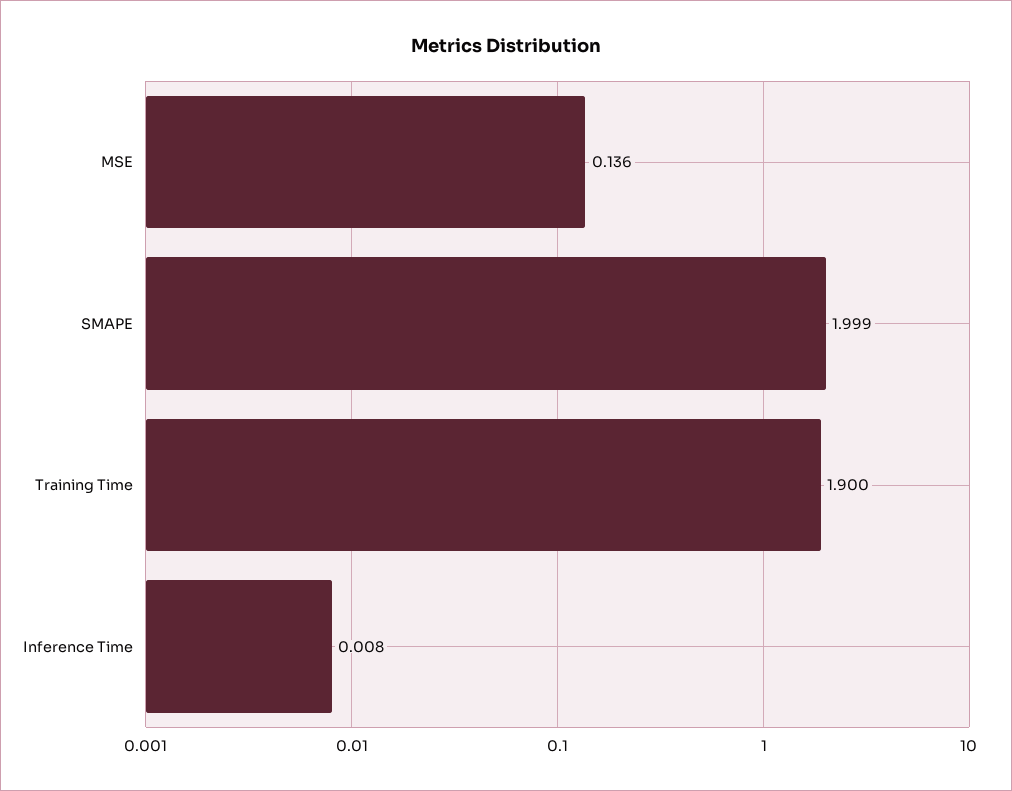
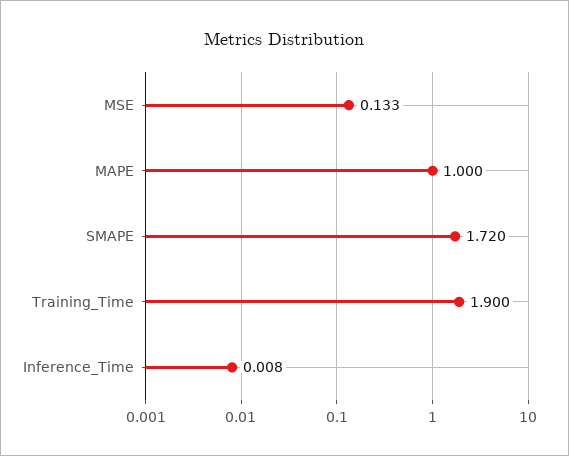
  {
-   "MSE": 0.136,
+   "MSE": 0.133,
-   "SMAPE": 1.999,
+   "SMAPE": 1.72,
    "Training Time": 1.9,
-   "Inference Time": 0.008
+   "Inference Time": 0.008,
+   "MAPE": 1
  }

